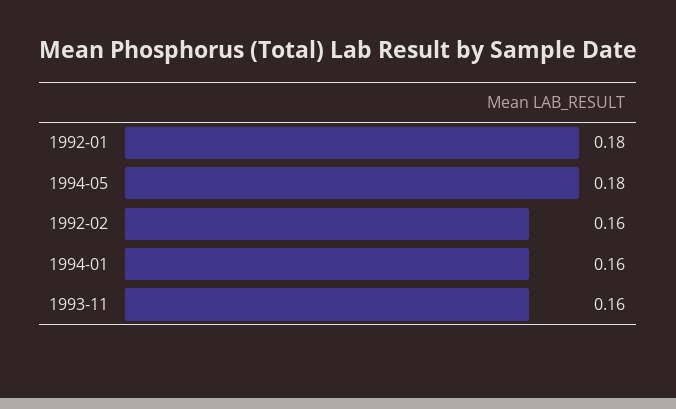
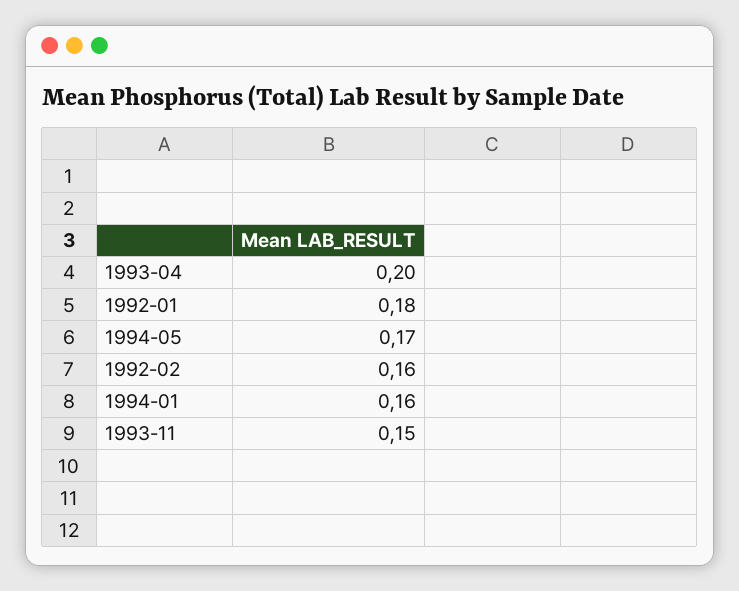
  {
    "1992-01": 0.18,
-   "1994-05": 0.18,
+   "1994-05": 0.17,
    "1992-02": 0.16,
    "1994-01": 0.16,
-   "1993-11": 0.16
+   "1993-11": 0.15,
+   "1993-04": 0.2
  }

